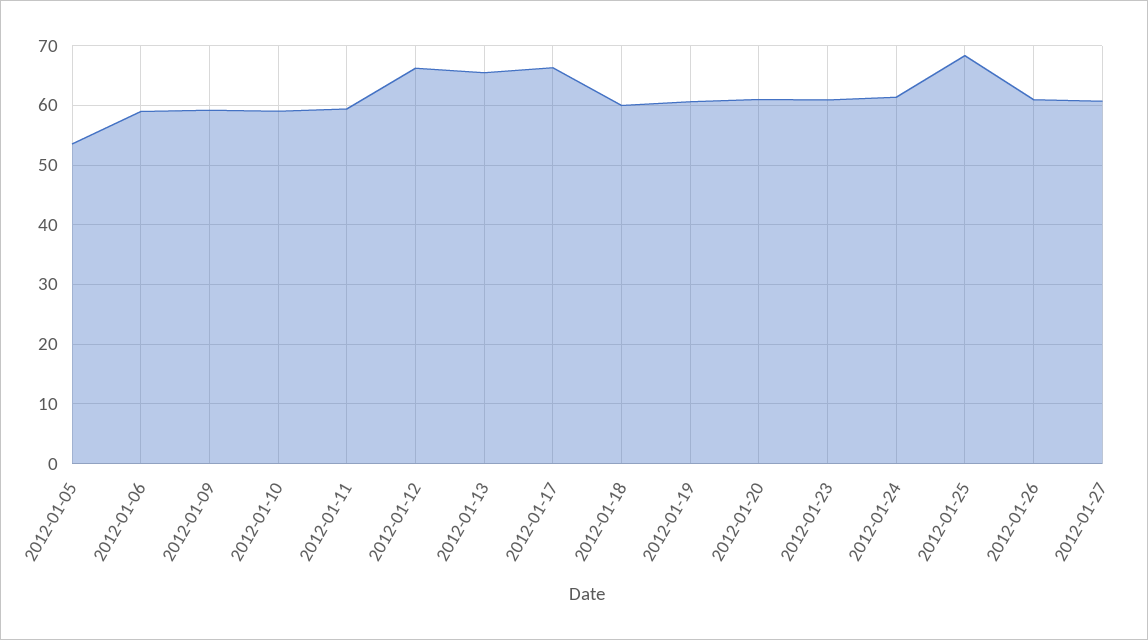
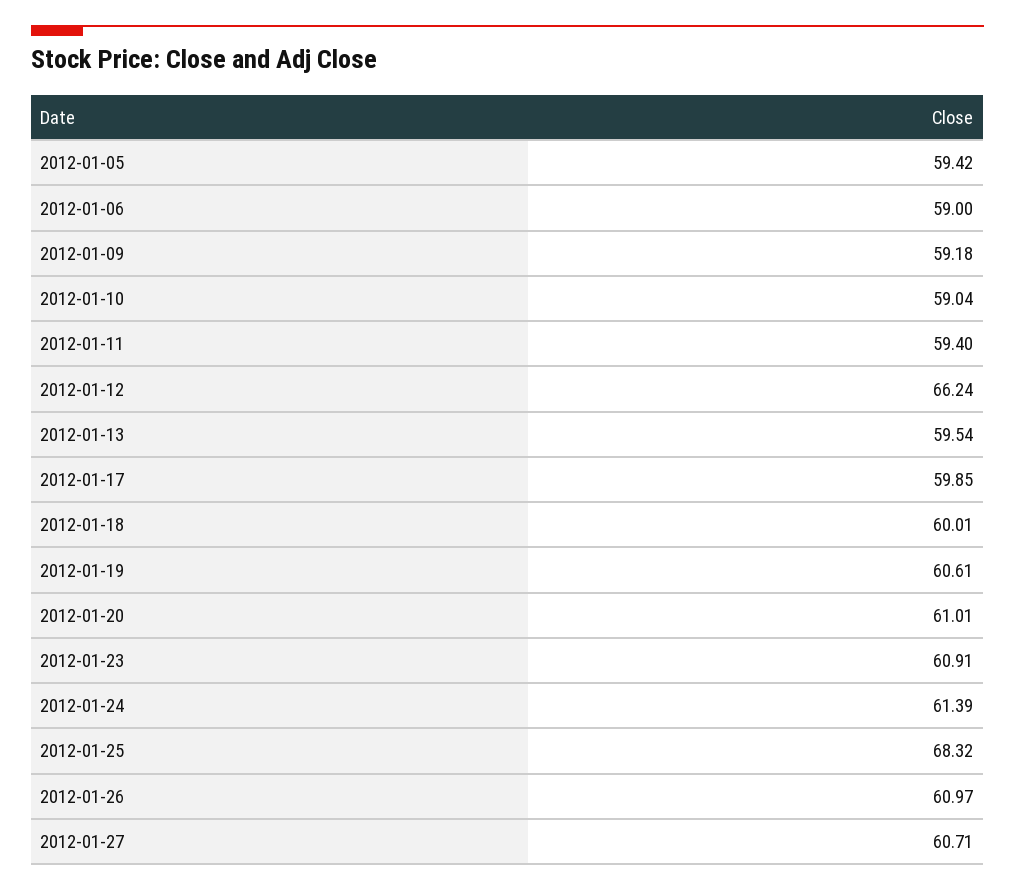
  {
-   "2012-01-05": 54,
+   "2012-01-05": 59.42,
    "2012-01-06": 59,
    "2012-01-09": 59.18,
    "2012-01-10": 59.04,
    "2012-01-11": 59.4,
    "2012-01-12": 66.24,
-   "2012-01-13": 66,
+   "2012-01-13": 59.54,
-   "2012-01-17": 66,
+   "2012-01-17": 59.85,
    "2012-01-18": 60.01,
    "2012-01-19": 60.61,
    "2012-01-20": 61.01,
    "2012-01-23": 60.91,
    "2012-01-24": 61.39,
    "2012-01-25": 68.32,
    "2012-01-26": 60.97,
    "2012-01-27": 60.71
  }

